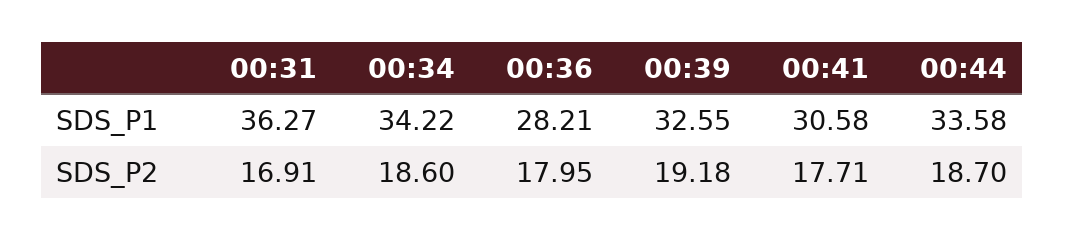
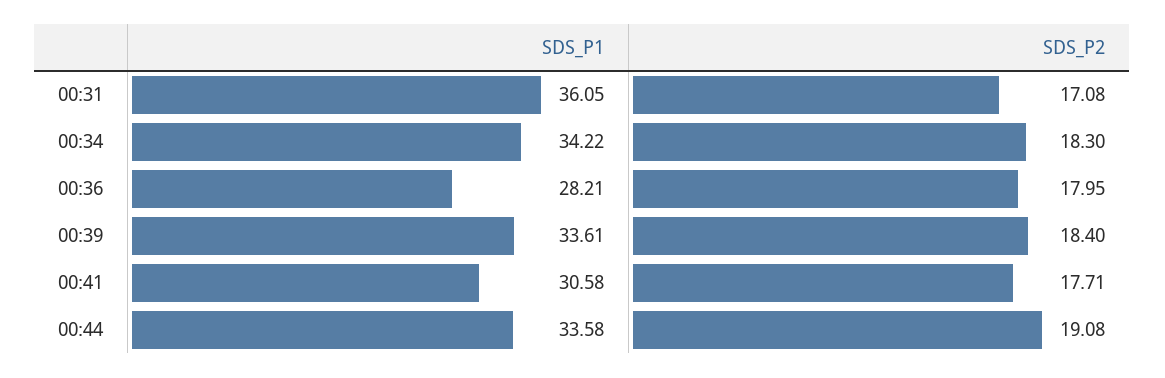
  {
    "00:31": {
-     "SDS_P1": 36.27,
+     "SDS_P1": 36.05,
-     "SDS_P2": 16.91
+     "SDS_P2": 17.08
    },
    "00:34": {
      "SDS_P1": 34.22,
-     "SDS_P2": 18.6
+     "SDS_P2": 18.3
    },
    "00:36": {
      "SDS_P1": 28.21,
      "SDS_P2": 17.95
    },
    "00:39": {
-     "SDS_P1": 32.55,
+     "SDS_P1": 33.61,
-     "SDS_P2": 19.18
+     "SDS_P2": 18.4
    },
    "00:41": {
      "SDS_P1": 30.58,
      "SDS_P2": 17.71
    },
    "00:44": {
      "SDS_P1": 33.58,
-     "SDS_P2": 18.7
+     "SDS_P2": 19.08
    }
  }

